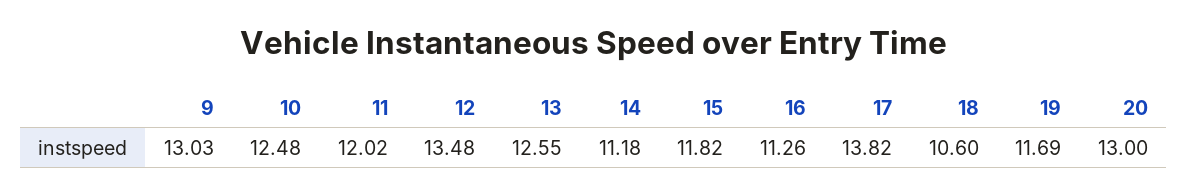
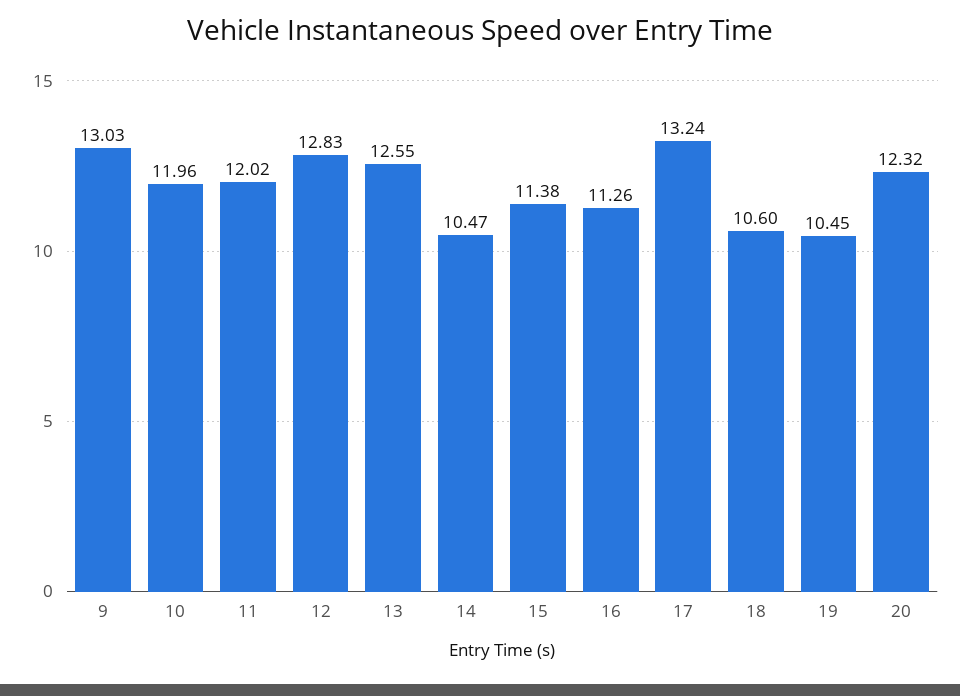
  {
    "9": 13.03,
-   "10": 12.48,
+   "10": 11.96,
    "11": 12.02,
-   "12": 13.48,
+   "12": 12.83,
    "13": 12.55,
-   "14": 11.18,
+   "14": 10.47,
-   "15": 11.82,
+   "15": 11.38,
    "16": 11.26,
-   "17": 13.82,
+   "17": 13.24,
    "18": 10.6,
-   "19": 11.69,
+   "19": 10.45,
-   "20": 13
+   "20": 12.32
  }

